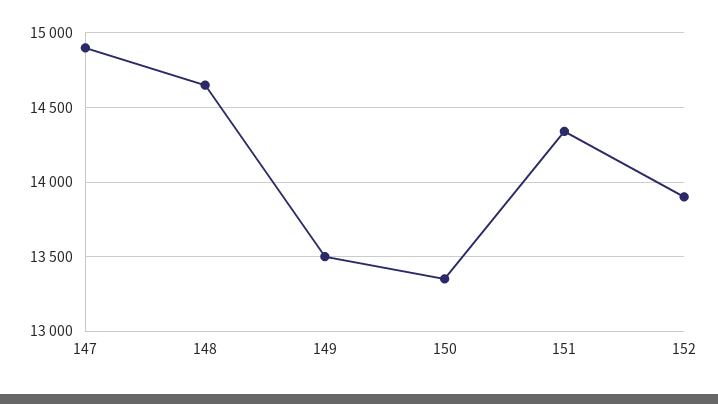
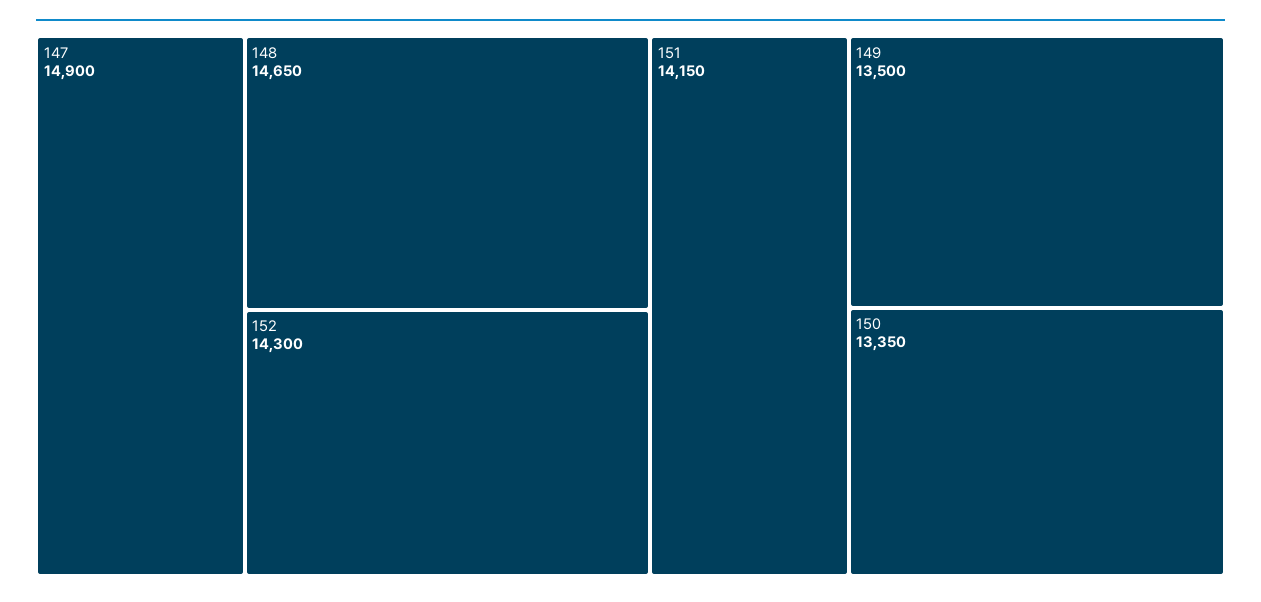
  {
    "147": 14900,
    "148": 14650,
    "149": 13500,
    "150": 13350,
-   "151": 14350,
+   "151": 14150,
-   "152": 13900
+   "152": 14300
  }

